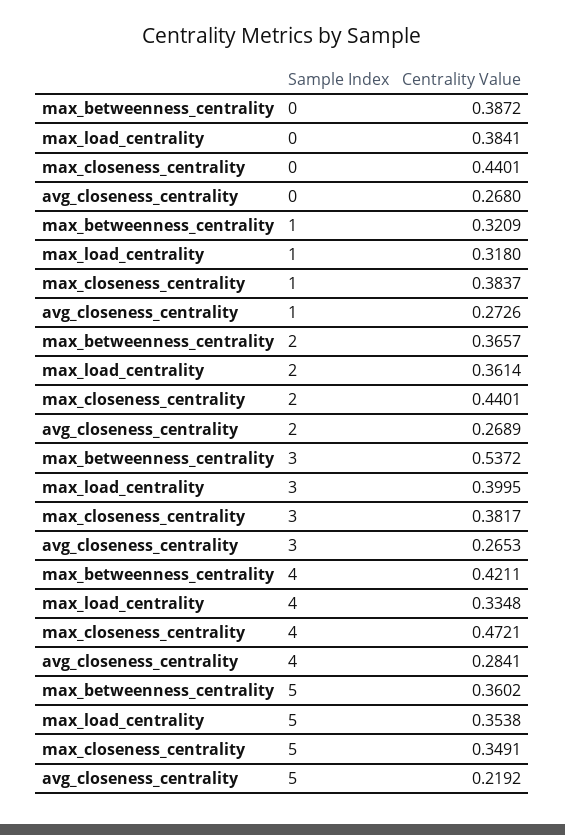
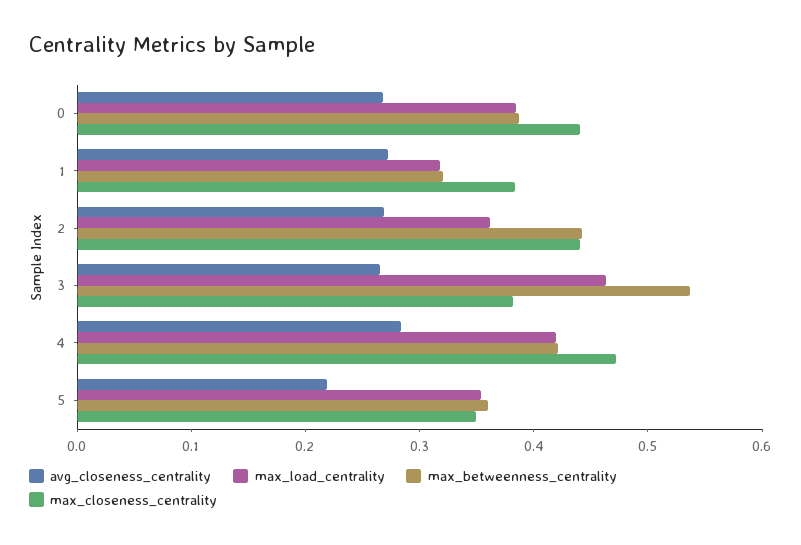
  {
    "max_betweenness_centrality": {
      "0": 0.3872,
      "1": 0.3209,
-     "2": 0.3657,
+     "2": 0.44,
      "3": 0.5372,
      "4": 0.4211,
      "5": 0.3602
    },
    "max_load_centrality": {
      "0": 0.3841,
      "1": 0.318,
      "2": 0.3614,
-     "3": 0.3995,
+     "3": 0.46,
-     "4": 0.3348,
+     "4": 0.42,
      "5": 0.3538
    },
    "max_closeness_centrality": {
      "0": 0.4401,
      "1": 0.3837,
      "2": 0.4401,
      "3": 0.3817,
      "4": 0.4721,
      "5": 0.3491
    },
    "avg_closeness_centrality": {
      "0": 0.268,
      "1": 0.2726,
      "2": 0.2689,
      "3": 0.2653,
      "4": 0.2841,
      "5": 0.2192
    }
  }

